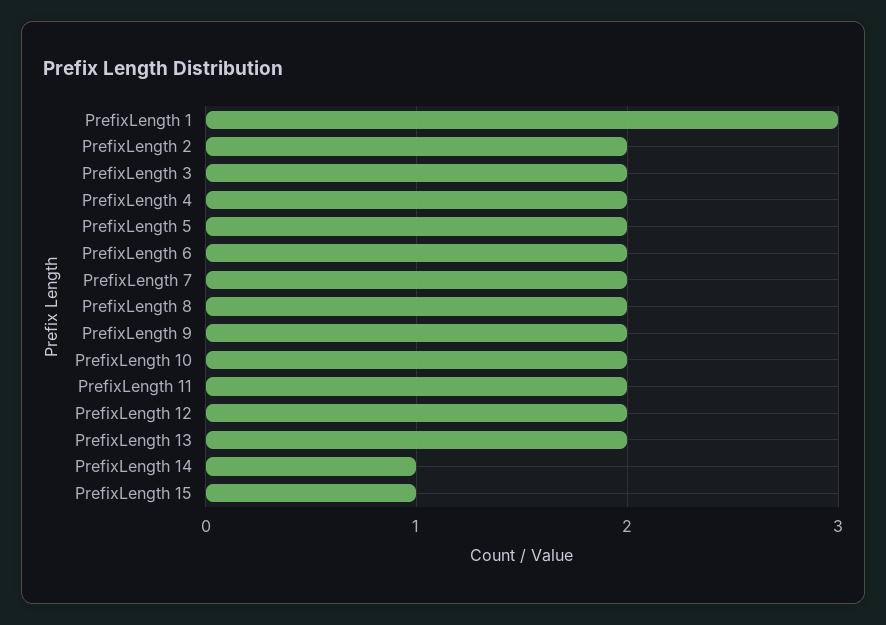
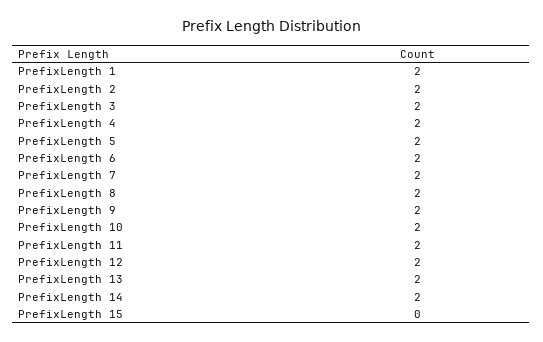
  {
-   "PrefixLength 1": 3,
+   "PrefixLength 1": 2,
    "PrefixLength 2": 2,
    "PrefixLength 3": 2,
    "PrefixLength 4": 2,
    "PrefixLength 5": 2,
    "PrefixLength 6": 2,
    "PrefixLength 7": 2,
    "PrefixLength 8": 2,
    "PrefixLength 9": 2,
    "PrefixLength 10": 2,
    "PrefixLength 11": 2,
    "PrefixLength 12": 2,
    "PrefixLength 13": 2,
-   "PrefixLength 14": 1,
+   "PrefixLength 14": 2,
-   "PrefixLength 15": 1
+   "PrefixLength 15": 0
  }

